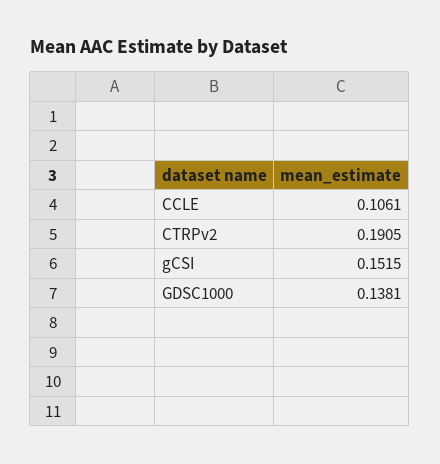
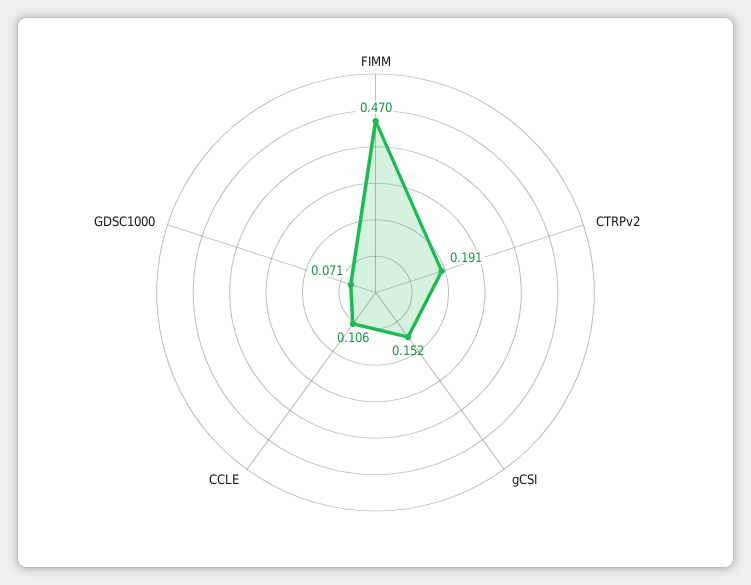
  {
    "CCLE": 0.1061,
    "CTRPv2": 0.1905,
    "gCSI": 0.1515,
-   "GDSC1000": 0.1381
+   "GDSC1000": 0.071,
+   "FIMM": 0.47
  }

